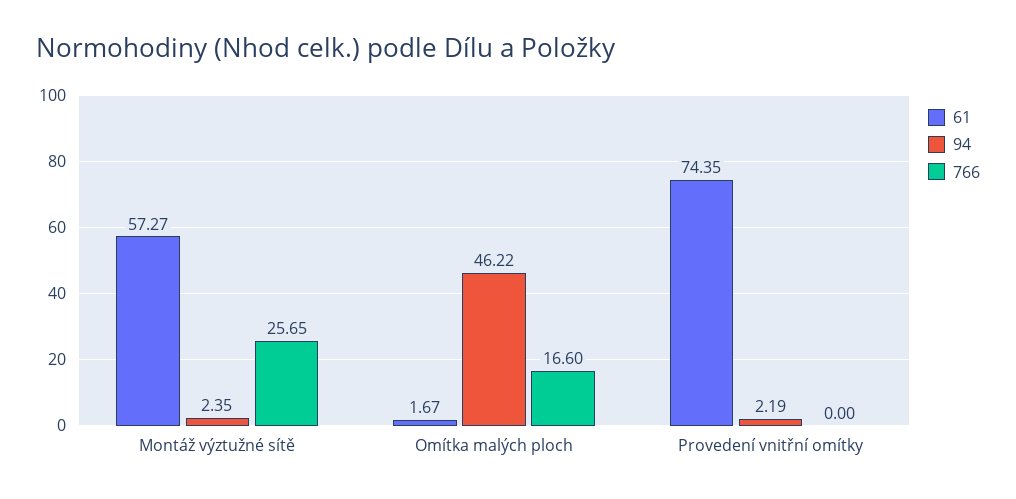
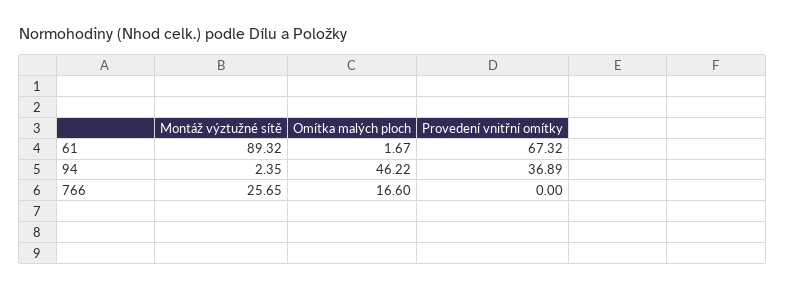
  {
    "61": {
-     "Montáž výztužné sítě": 57.27,
+     "Montáž výztužné sítě": 89.32,
      "Omítka malých ploch": 1.67,
-     "Provedení vnitřní omítky": 74.35
+     "Provedení vnitřní omítky": 67.32
    },
    "94": {
      "Montáž výztužné sítě": 2.35,
      "Omítka malých ploch": 46.22,
-     "Provedení vnitřní omítky": 2.19
+     "Provedení vnitřní omítky": 36.89
    },
    "766": {
      "Montáž výztužné sítě": 25.65,
      "Omítka malých ploch": 16.6,
      "Provedení vnitřní omítky": 0
    }
  }

